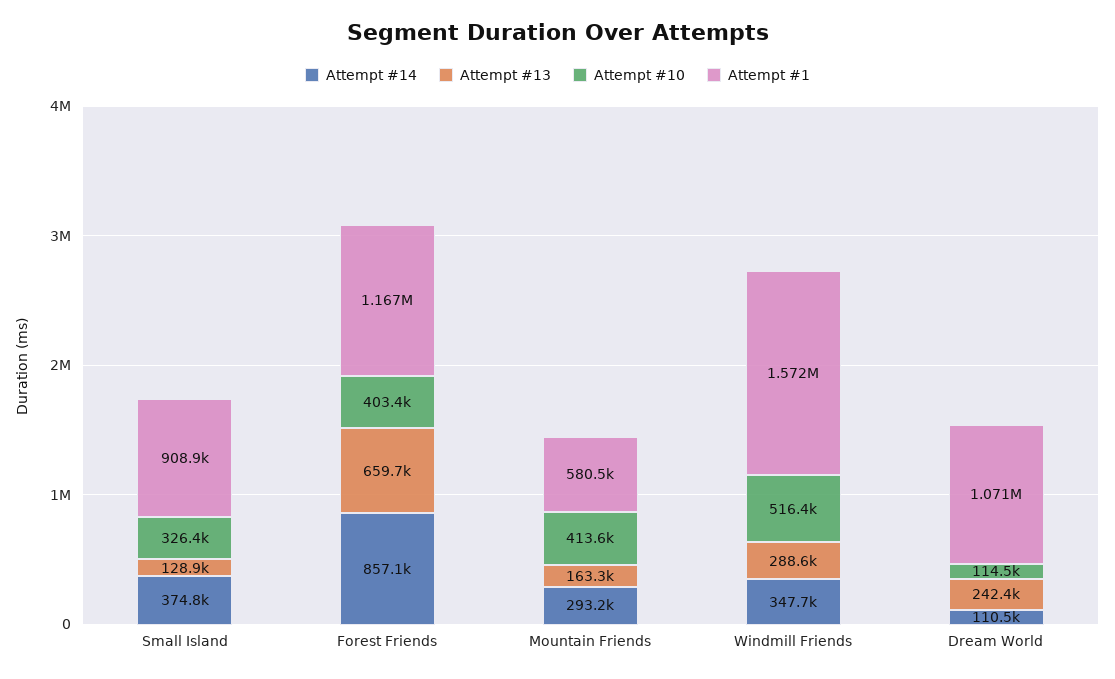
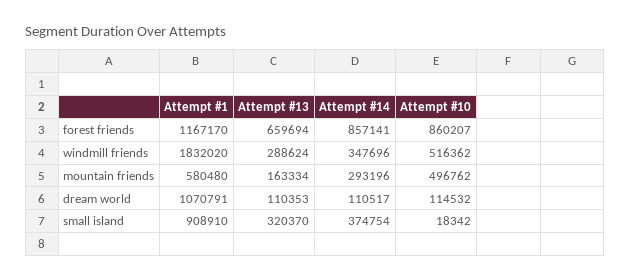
  {
    "Attempt #14": {
      "Small Island": 374754,
      "Forest Friends": 857141,
      "Mountain Friends": 293196,
      "Windmill Friends": 347696,
      "Dream World": 110517
    },
    "Attempt #13": {
-     "Small Island": 128900,
+     "Small Island": 320370,
      "Forest Friends": 659694,
      "Mountain Friends": 163334,
      "Windmill Friends": 288624,
-     "Dream World": 242400
+     "Dream World": 110353
    },
    "Attempt #10": {
-     "Small Island": 326400,
+     "Small Island": 18342,
-     "Forest Friends": 403400,
+     "Forest Friends": 860207,
-     "Mountain Friends": 413600,
+     "Mountain Friends": 496762,
      "Windmill Friends": 516362,
      "Dream World": 114532
    },
    "Attempt #1": {
      "Small Island": 908910,
      "Forest Friends": 1167170,
      "Mountain Friends": 580480,
-     "Windmill Friends": 1572000,
+     "Windmill Friends": 1832020,
      "Dream World": 1070791
    }
  }

